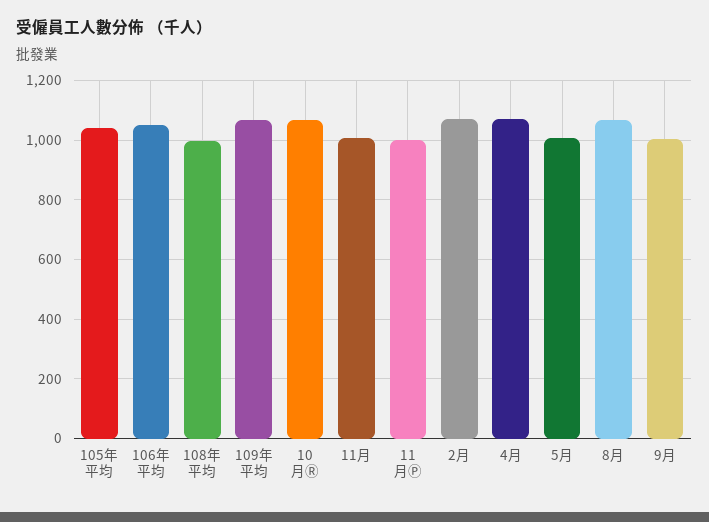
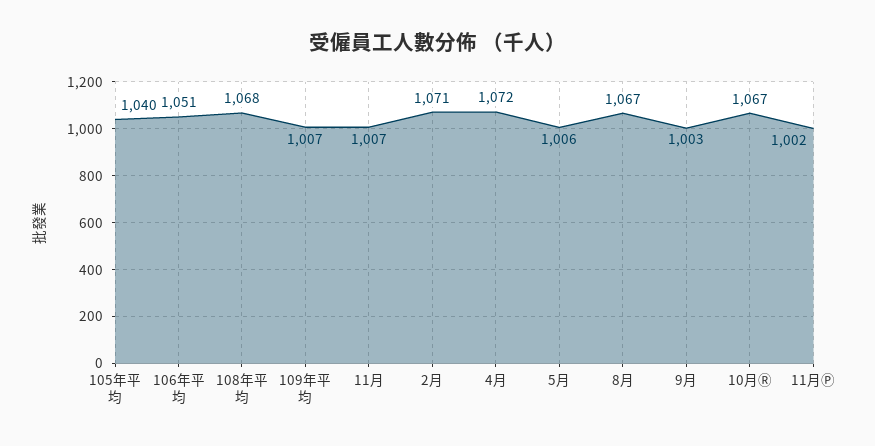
  {
    "105年平均": 1040,
    "106年平均": 1051,
-   "108年平均": 1000,
+   "108年平均": 1068,
-   "109年平均": 1075,
+   "109年平均": 1007,
    "10月Ⓡ": 1067,
    "11月": 1007,
    "11月Ⓟ": 1002,
    "2月": 1071,
    "4月": 1072,
    "5月": 1006,
    "8月": 1067,
    "9月": 1003
  }

